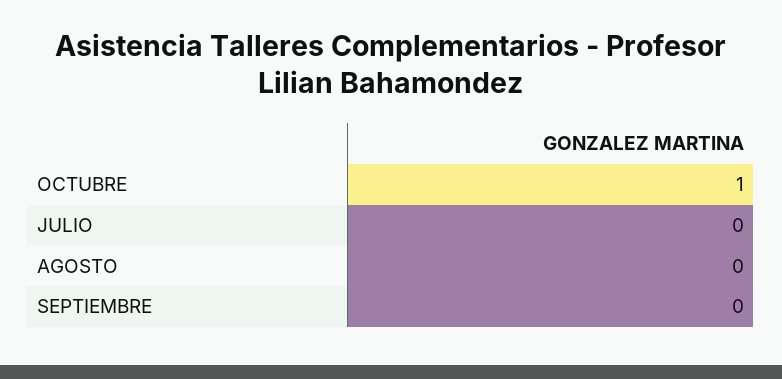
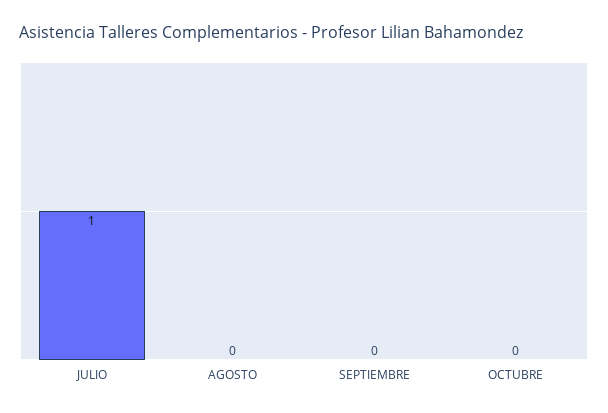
  {
-   "OCTUBRE": 1,
+   "OCTUBRE": 0,
-   "JULIO": 0,
+   "JULIO": 1,
    "AGOSTO": 0,
    "SEPTIEMBRE": 0
  }

